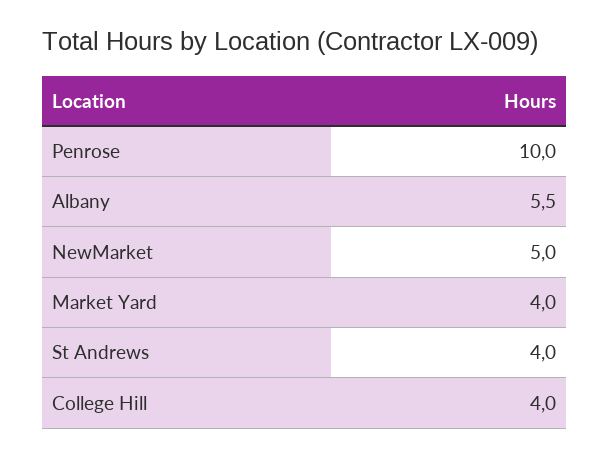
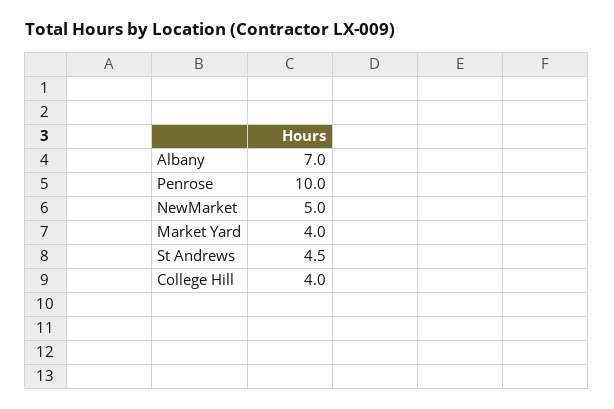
  {
    "Penrose": 10,
-   "Albany": 5.5,
+   "Albany": 7,
    "NewMarket": 5,
    "Market Yard": 4,
-   "St Andrews": 4,
+   "St Andrews": 4.5,
    "College Hill": 4
  }

